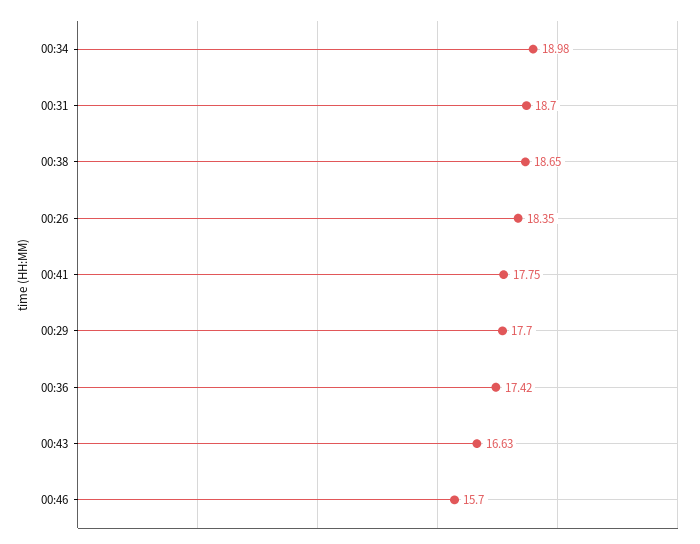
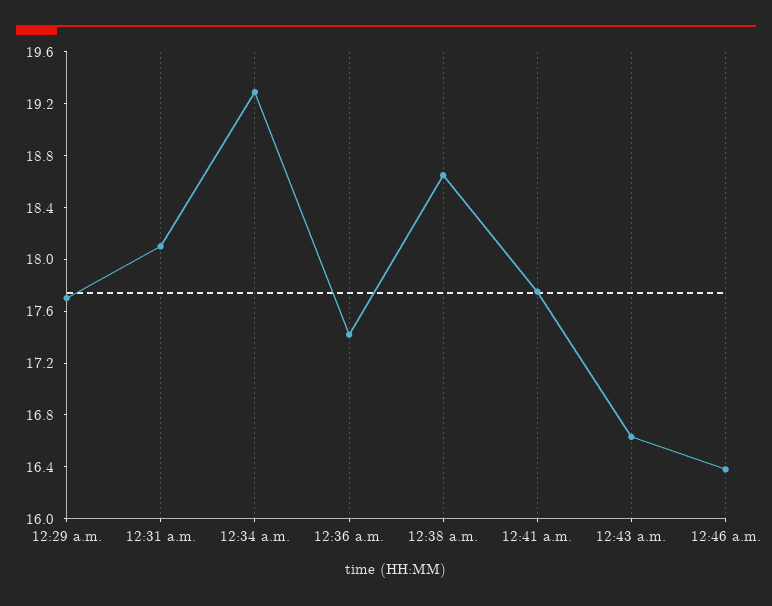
  {
-   "00:34": 18.98,
+   "00:34": 19.3,
-   "00:31": 18.7,
+   "00:31": 18.1,
    "00:38": 18.65,
-   "00:26": 18.35,
    "00:41": 17.75,
    "00:29": 17.7,
    "00:36": 17.42,
    "00:43": 16.63,
-   "00:46": 15.7
+   "00:46": 16.4
  }

